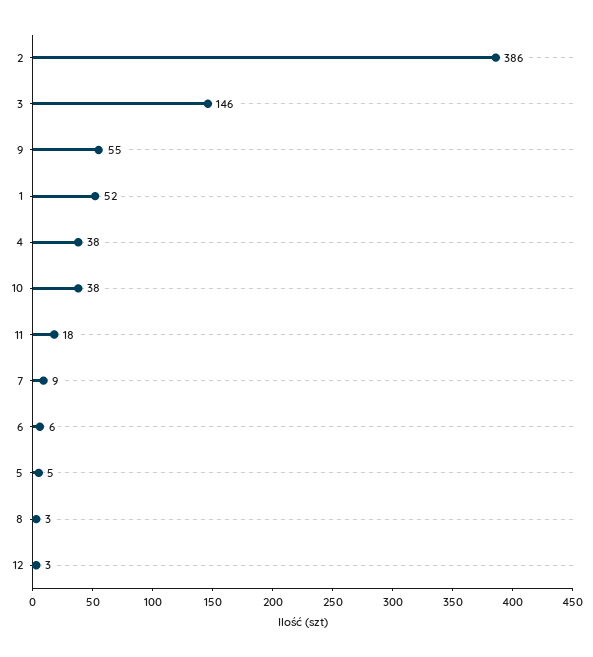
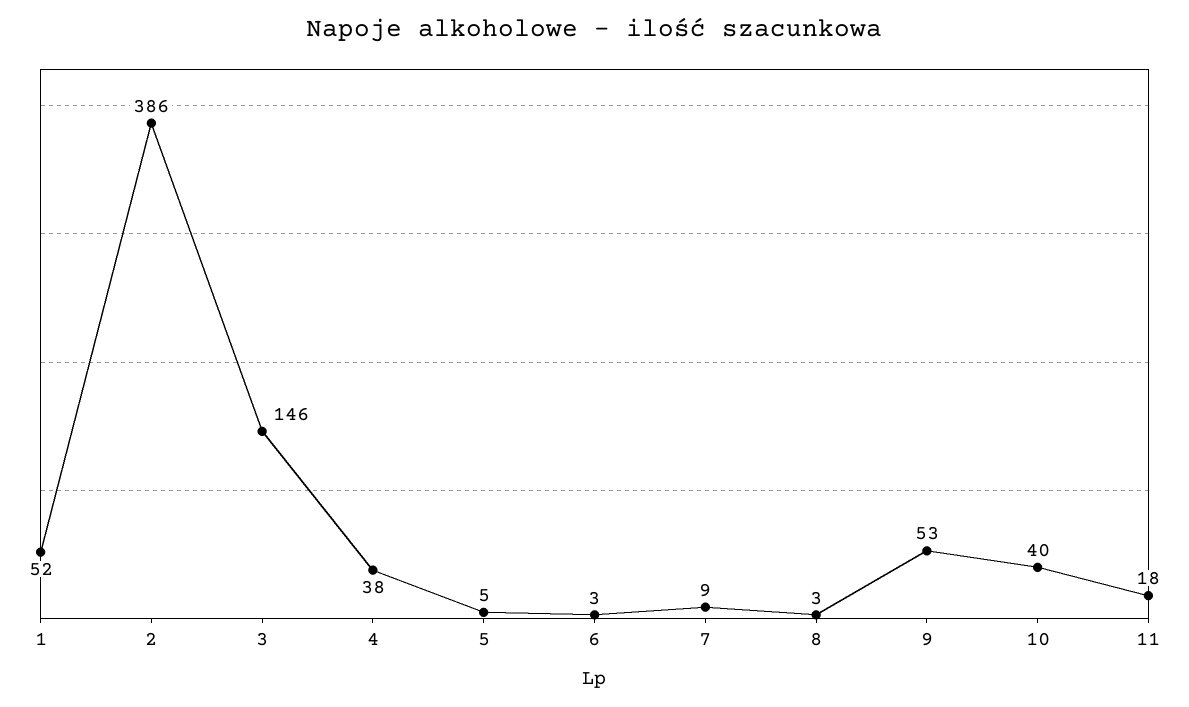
  {
    "2": 386,
    "3": 146,
-   "9": 55,
+   "9": 53,
    "1": 52,
    "4": 38,
-   "10": 38,
+   "10": 40,
    "11": 18,
    "7": 9,
-   "6": 6,
+   "6": 3,
    "5": 5,
-   "8": 3,
+   "8": 3
-   "12": 3
  }

